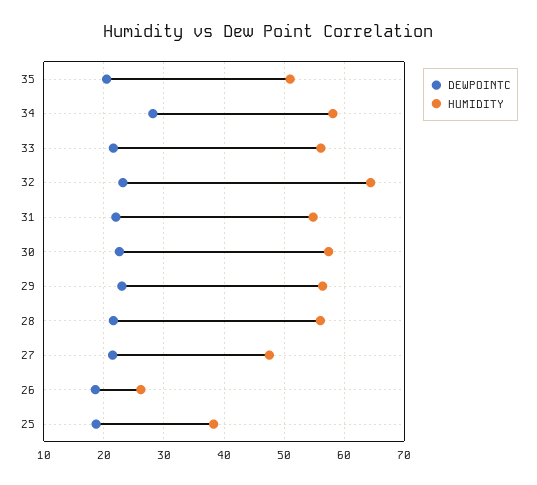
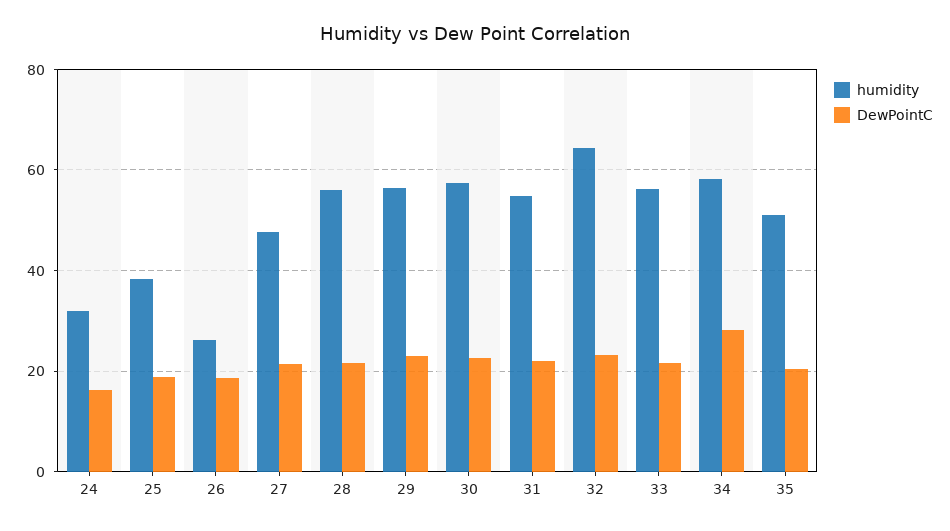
  {
    "DEWPOINTC": {
      "35": 20,
      "34": 28,
      "33": 22,
      "32": 23,
      "31": 22,
      "30": 23,
      "29": 23,
      "28": 22,
      "27": 21,
      "26": 19,
-     "25": 19
+     "25": 19,
+     "24": 16
    },
    "HUMIDITY": {
      "35": 51,
      "34": 58,
      "33": 56,
      "32": 64,
      "31": 55,
      "30": 57,
      "29": 56,
      "28": 56,
      "27": 48,
      "26": 26,
-     "25": 38
+     "25": 38,
+     "24": 32
    }
  }

